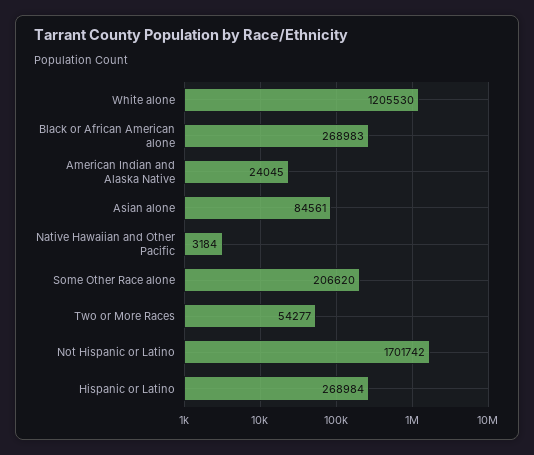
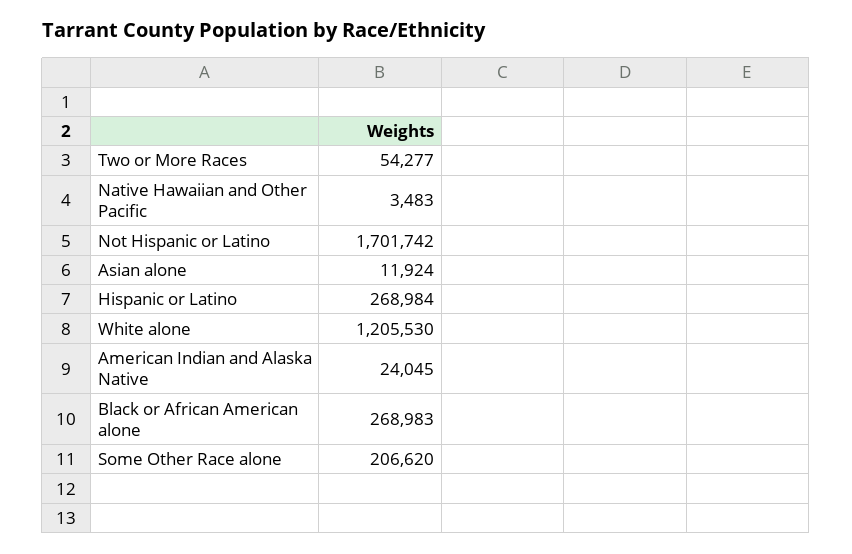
  {
    "White alone": 1205530,
    "Black or African American alone": 268983,
    "American Indian and Alaska Native": 24045,
-   "Asian alone": 84561,
+   "Asian alone": 11924,
-   "Native Hawaiian and Other Pacific": 3184,
+   "Native Hawaiian and Other Pacific": 3483,
    "Some Other Race alone": 206620,
    "Two or More Races": 54277,
    "Not Hispanic or Latino": 1701742,
    "Hispanic or Latino": 268984
  }

